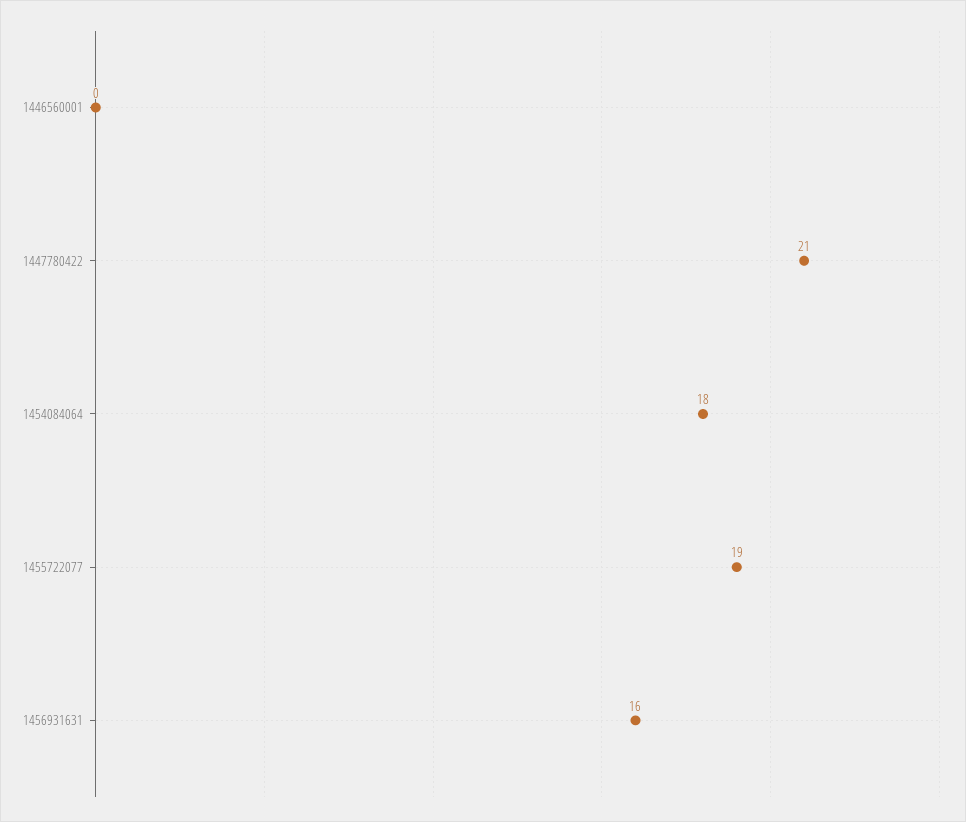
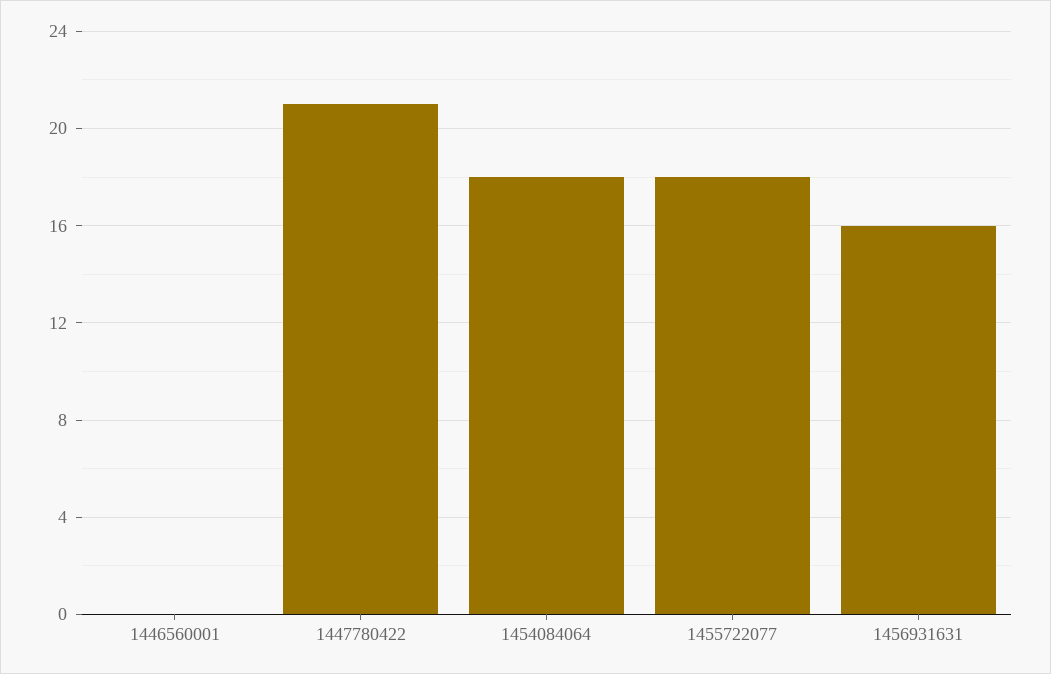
  {
    "1446560001": 0,
    "1447780422": 21,
    "1454084064": 18,
-   "1455722077": 19,
+   "1455722077": 18,
    "1456931631": 16
  }

